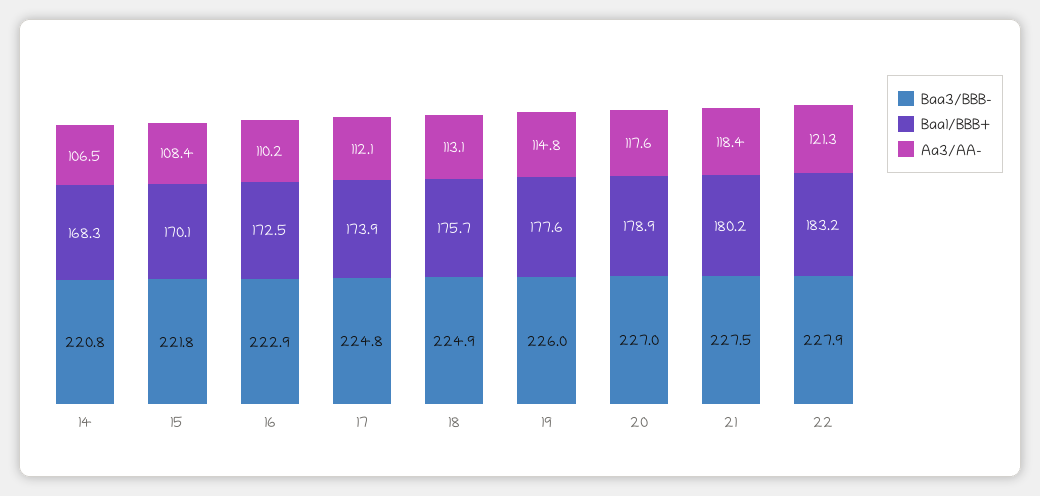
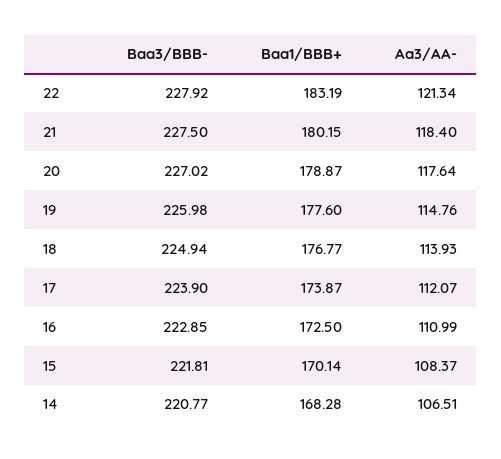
  {
    "Baa3/BBB-": {
      "14": 220.77,
      "15": 221.81,
      "16": 222.85,
-     "17": 224.8,
+     "17": 223.9,
      "18": 224.94,
      "19": 225.98,
      "20": 227.02,
      "21": 227.5,
      "22": 227.92
    },
    "Baa1/BBB+": {
      "14": 168.28,
      "15": 170.14,
      "16": 172.5,
      "17": 173.87,
-     "18": 175.7,
+     "18": 176.77,
      "19": 177.6,
      "20": 178.87,
      "21": 180.15,
      "22": 183.19
    },
    "Aa3/AA-": {
      "14": 106.51,
      "15": 108.37,
-     "16": 110.2,
+     "16": 110.99,
      "17": 112.07,
-     "18": 113.1,
+     "18": 113.93,
      "19": 114.76,
      "20": 117.64,
      "21": 118.4,
      "22": 121.34
    }
  }

